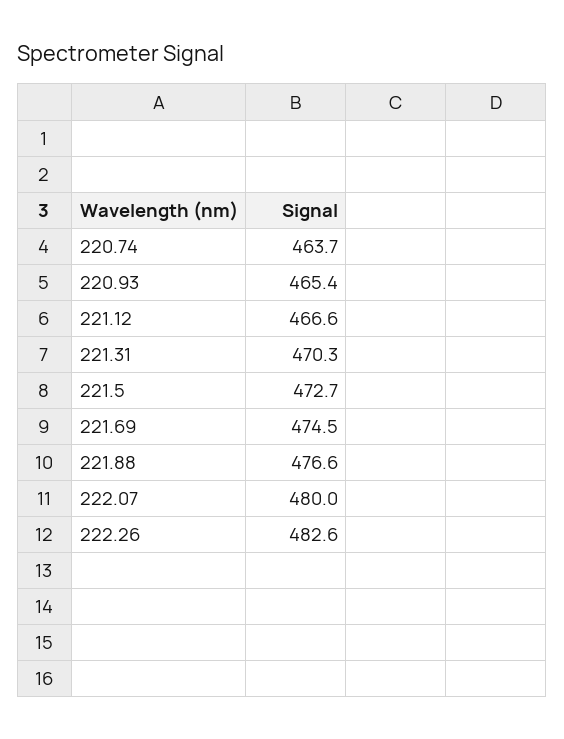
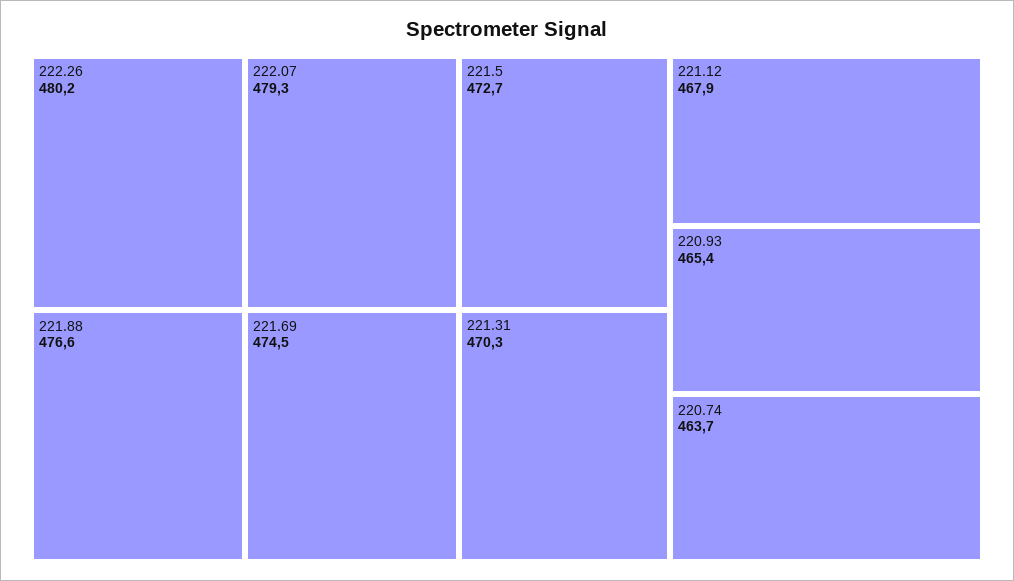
  {
    "220.74": 463.7,
    "220.93": 465.4,
-   "221.12": 466.6,
+   "221.12": 467.9,
    "221.31": 470.3,
    "221.5": 472.7,
    "221.69": 474.5,
    "221.88": 476.6,
-   "222.07": 480,
+   "222.07": 479.3,
-   "222.26": 482.6
+   "222.26": 480.2
  }

